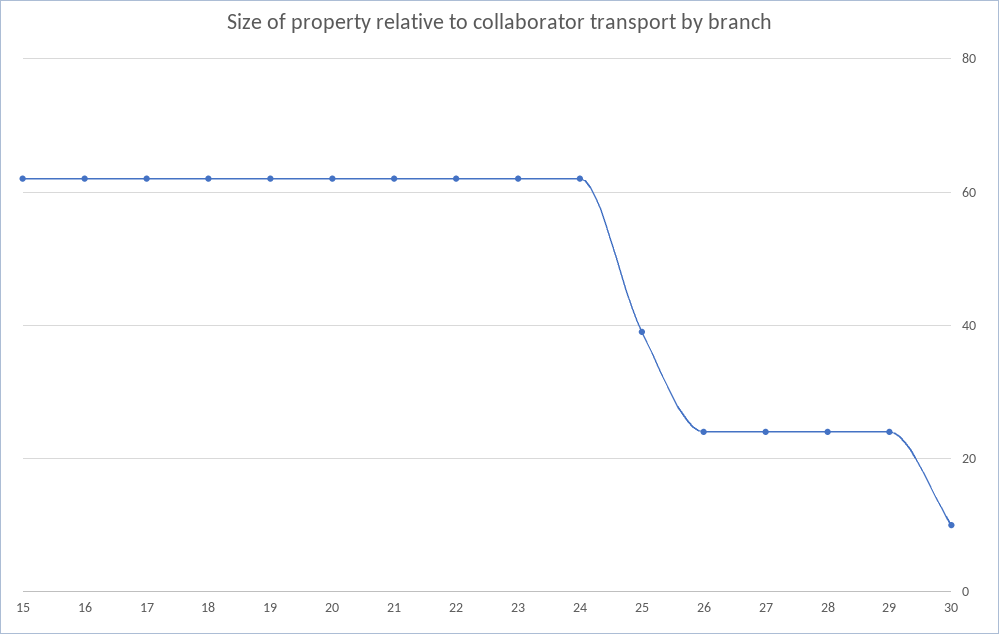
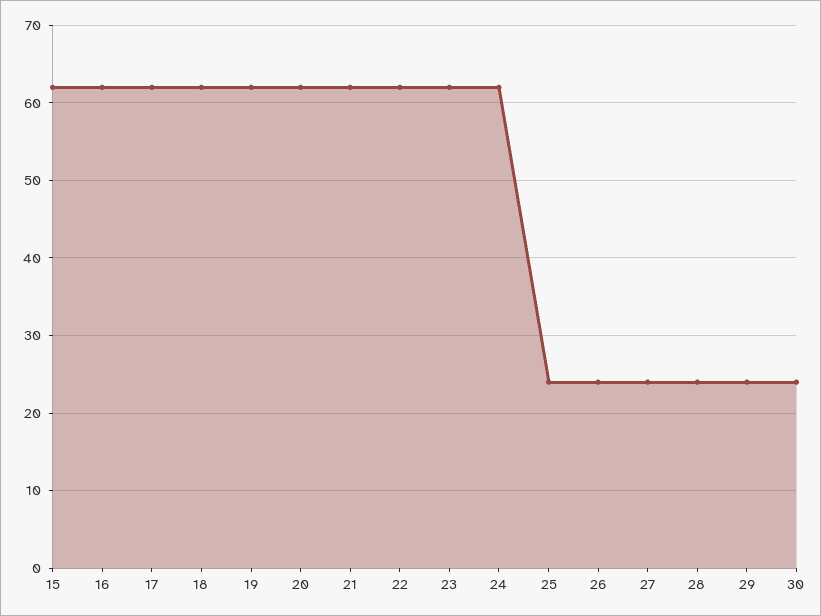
  {
    "15": 62,
    "16": 62,
    "17": 62,
    "18": 62,
    "19": 62,
    "20": 62,
    "21": 62,
    "22": 62,
    "23": 62,
    "24": 62,
-   "25": 40,
+   "25": 24,
    "26": 24,
    "27": 24,
    "28": 24,
    "29": 24,
-   "30": 10
+   "30": 24
  }

